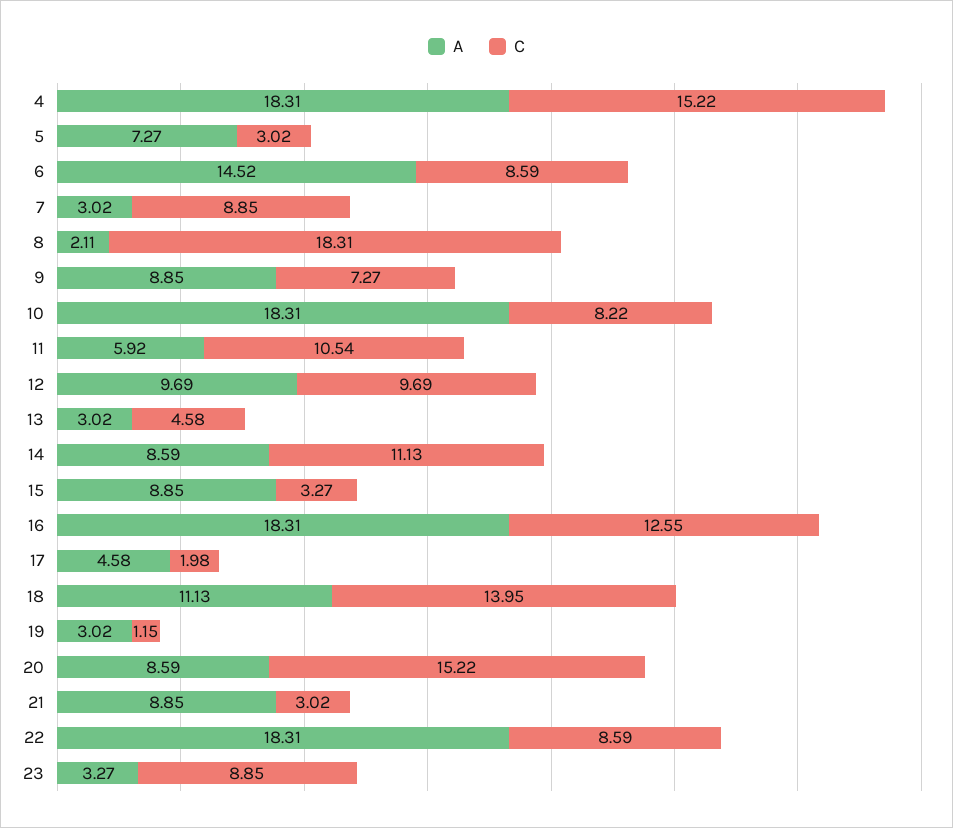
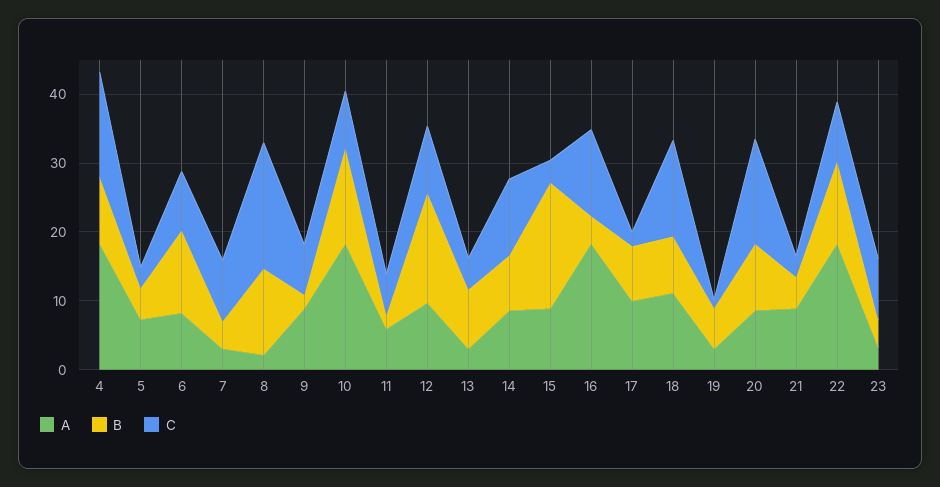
  {
    "A": {
      "4": 18.31,
      "5": 7.27,
-     "6": 14.52,
+     "6": 8,
      "7": 3.02,
      "8": 2.11,
      "9": 8.85,
      "10": 18.31,
      "11": 5.92,
      "12": 9.69,
      "13": 3.02,
      "14": 8.59,
      "15": 8.85,
      "16": 18.31,
-     "17": 4.58,
+     "17": 10,
      "18": 11.13,
      "19": 3.02,
      "20": 8.59,
      "21": 8.85,
      "22": 18.31,
      "23": 3.27
    },
    "C": {
      "4": 15.22,
      "5": 3.02,
      "6": 8.59,
      "7": 8.85,
      "8": 18.31,
      "9": 7.27,
      "10": 8.22,
-     "11": 10.54,
+     "11": 6,
      "12": 9.69,
      "13": 4.58,
      "14": 11.13,
      "15": 3.27,
      "16": 12.55,
      "17": 1.98,
      "18": 13.95,
      "19": 1.15,
      "20": 15.22,
      "21": 3.02,
      "22": 8.59,
      "23": 8.85
-   }
+   },
+   "B": {
+     "4": 10,
+     "5": 4,
+     "6": 12,
+     "7": 4,
+     "8": 12,
+     "9": 2,
+     "10": 14,
+     "11": 2,
+     "12": 16,
+     "13": 8,
+     "14": 8,
+     "15": 18,
+     "16": 4,
+     "17": 8,
+     "18": 8,
+     "19": 6,
+     "20": 10,
+     "21": 4,
+     "22": 12,
+     "23": 4
+   }
  }

